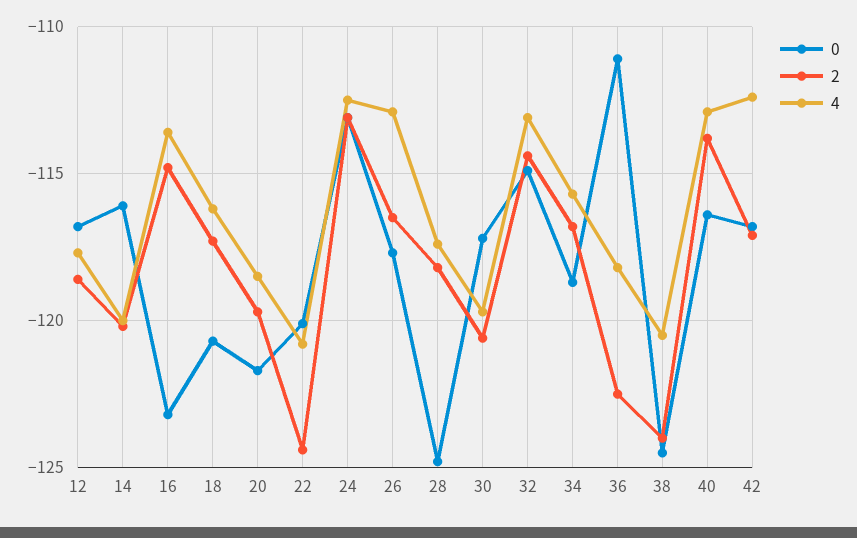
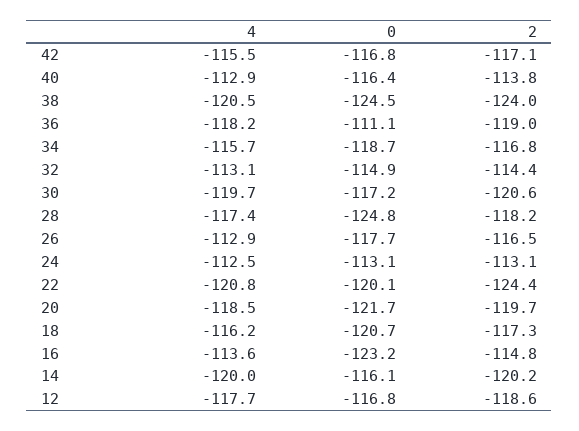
  {
    "0": {
      "12": -116.8,
      "14": -116.1,
      "16": -123.2,
      "18": -120.7,
      "20": -121.7,
      "22": -120.1,
      "24": -113.1,
      "26": -117.7,
      "28": -124.8,
      "30": -117.2,
      "32": -114.9,
      "34": -118.7,
      "36": -111.1,
      "38": -124.5,
      "40": -116.4,
      "42": -116.8
    },
    "2": {
      "12": -118.6,
      "14": -120.2,
      "16": -114.8,
      "18": -117.3,
      "20": -119.7,
      "22": -124.4,
      "24": -113.1,
      "26": -116.5,
      "28": -118.2,
      "30": -120.6,
      "32": -114.4,
      "34": -116.8,
-     "36": -122.5,
+     "36": -119,
      "38": -124,
      "40": -113.8,
      "42": -117.1
    },
    "4": {
      "12": -117.7,
      "14": -120,
      "16": -113.6,
      "18": -116.2,
      "20": -118.5,
      "22": -120.8,
      "24": -112.5,
      "26": -112.9,
      "28": -117.4,
      "30": -119.7,
      "32": -113.1,
      "34": -115.7,
      "36": -118.2,
      "38": -120.5,
      "40": -112.9,
-     "42": -112.5
+     "42": -115.5
    }
  }

